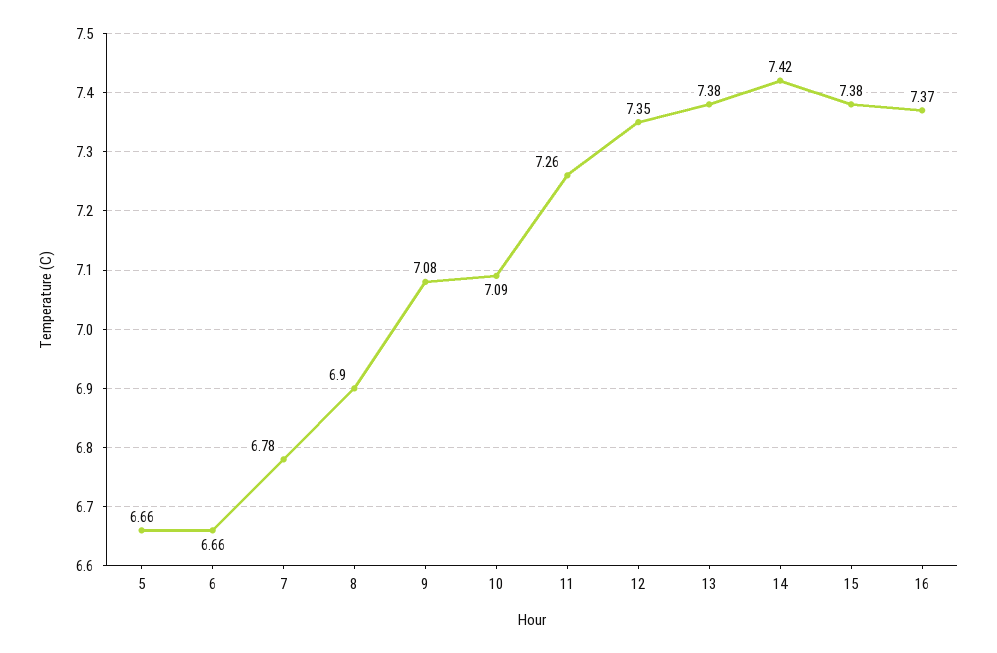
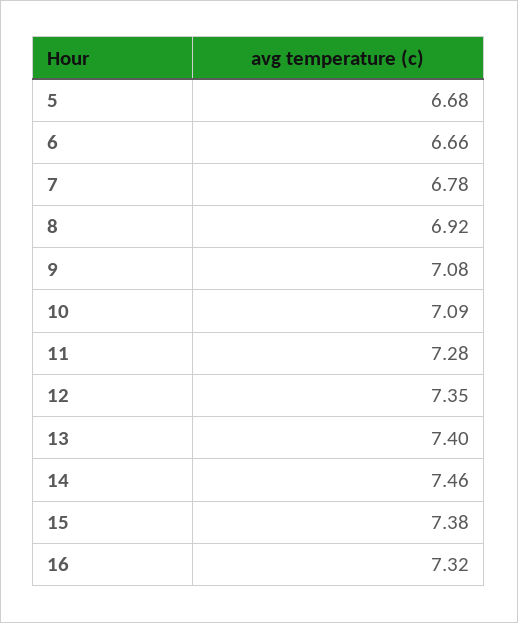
  {
-   "5": 6.66,
+   "5": 6.68,
    "6": 6.66,
    "7": 6.78,
-   "8": 6.9,
+   "8": 6.92,
    "9": 7.08,
    "10": 7.09,
-   "11": 7.26,
+   "11": 7.28,
    "12": 7.35,
-   "13": 7.38,
+   "13": 7.4,
-   "14": 7.42,
+   "14": 7.46,
    "15": 7.38,
-   "16": 7.37
+   "16": 7.32
  }

